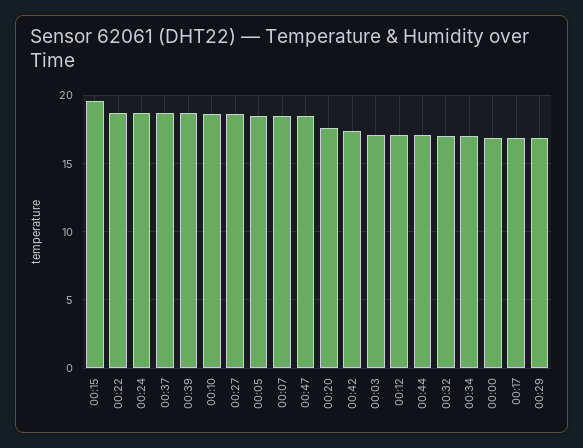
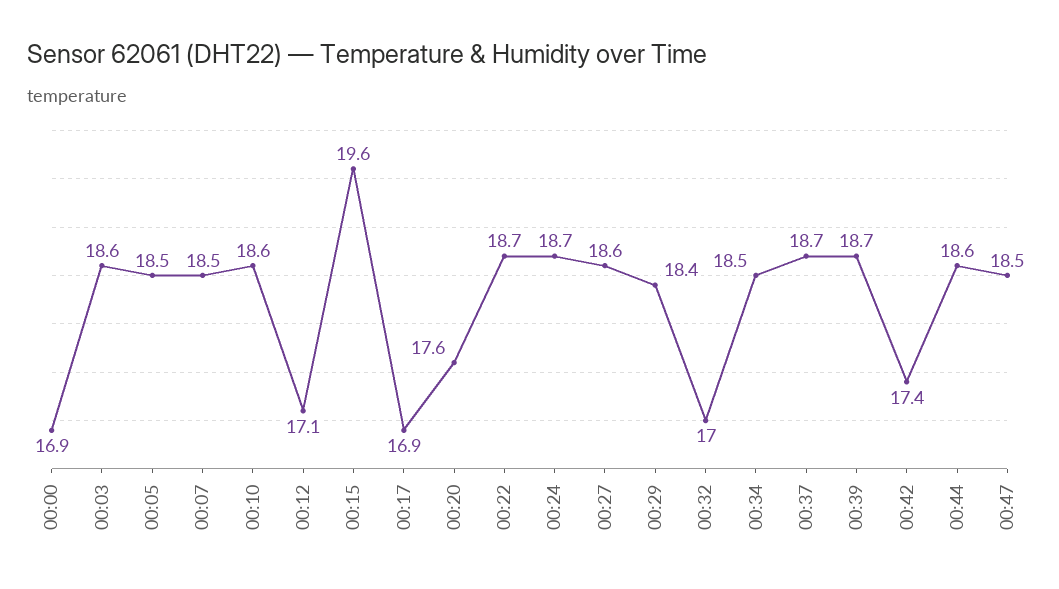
  {
    "00:15": 19.6,
    "00:22": 18.7,
    "00:24": 18.7,
    "00:37": 18.7,
    "00:39": 18.7,
    "00:10": 18.6,
    "00:27": 18.6,
    "00:05": 18.5,
    "00:07": 18.5,
    "00:47": 18.5,
    "00:20": 17.6,
    "00:42": 17.4,
-   "00:03": 17,
+   "00:03": 18.6,
    "00:12": 17.1,
-   "00:44": 17,
+   "00:44": 18.6,
    "00:32": 17,
-   "00:34": 17,
+   "00:34": 18.5,
    "00:00": 16.9,
    "00:17": 16.9,
-   "00:29": 17
+   "00:29": 18.4
  }

